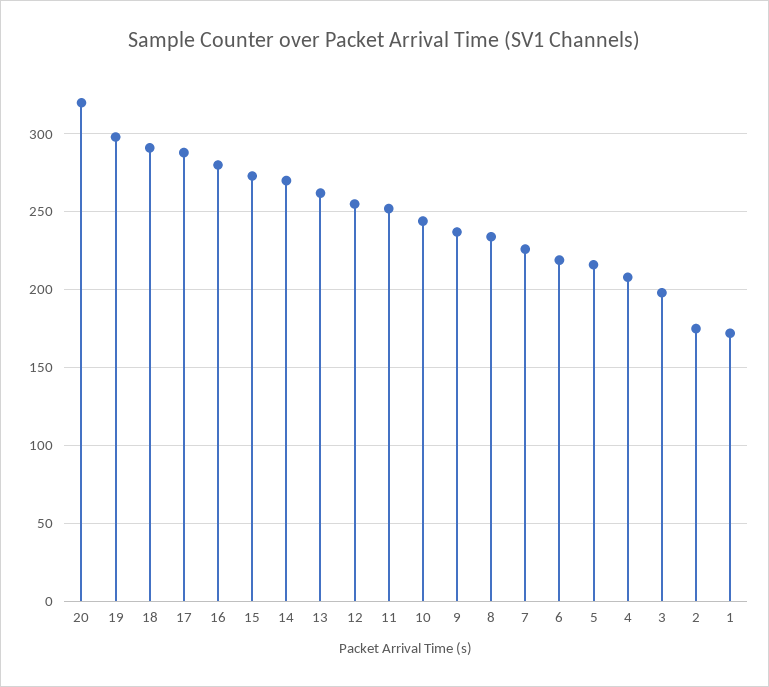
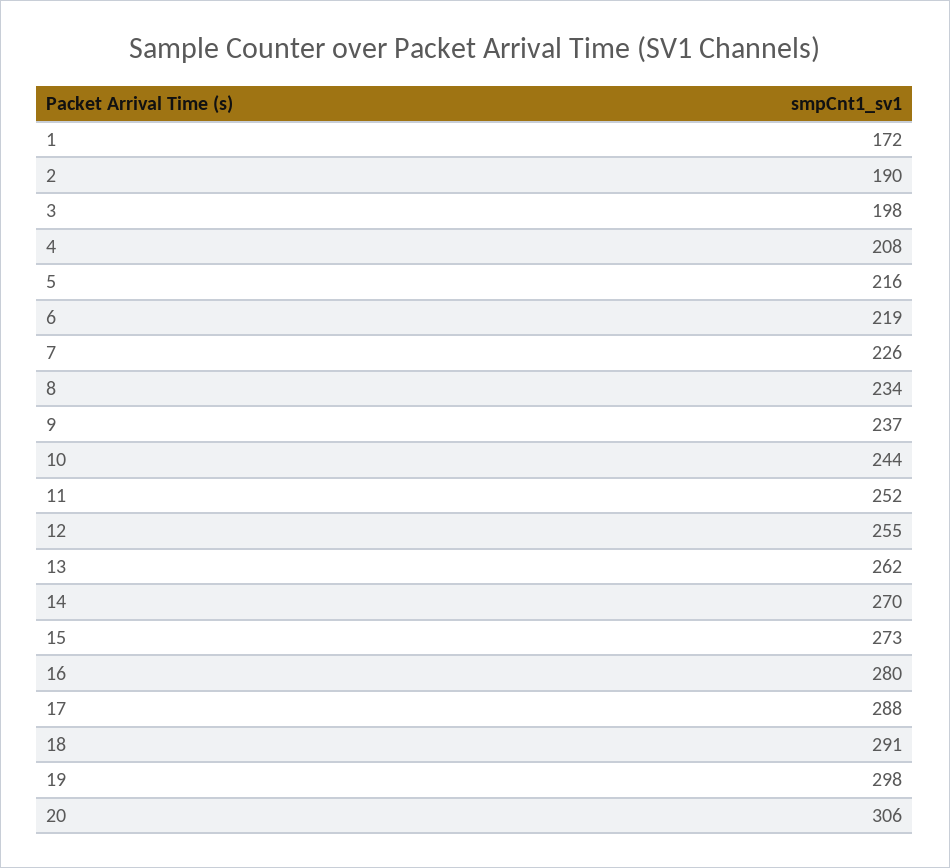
  {
-   "20": 320,
+   "20": 306,
    "19": 298,
    "18": 291,
    "17": 288,
    "16": 280,
    "15": 273,
    "14": 270,
    "13": 262,
    "12": 255,
    "11": 252,
    "10": 244,
    "9": 237,
    "8": 234,
    "7": 226,
    "6": 219,
    "5": 216,
    "4": 208,
    "3": 198,
-   "2": 175,
+   "2": 190,
    "1": 172
  }

